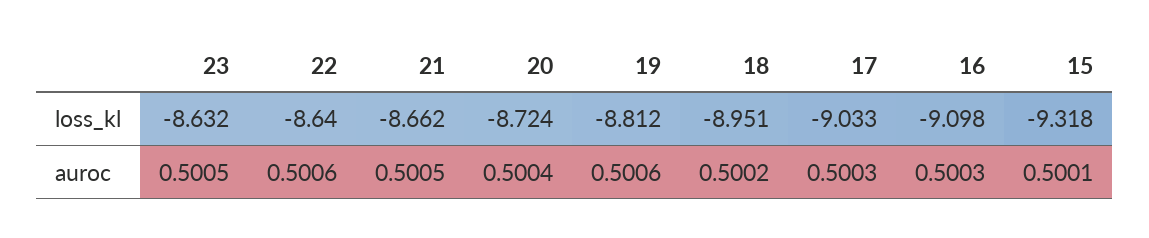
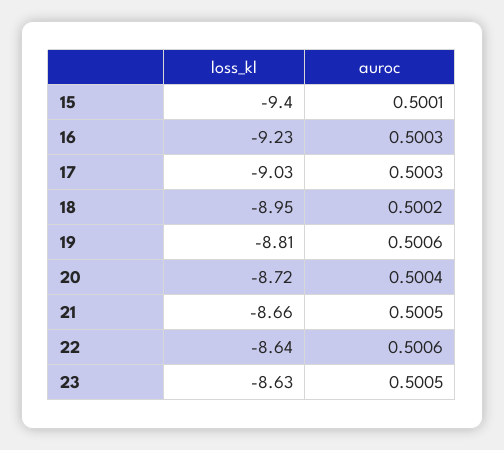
  {
    "23": {
      "loss_kl": -8.632,
      "auroc": 0.5005
    },
    "22": {
      "loss_kl": -8.64,
      "auroc": 0.5006
    },
    "21": {
      "loss_kl": -8.662,
      "auroc": 0.5005
    },
    "20": {
      "loss_kl": -8.724,
      "auroc": 0.5004
    },
    "19": {
      "loss_kl": -8.812,
      "auroc": 0.5006
    },
    "18": {
      "loss_kl": -8.951,
      "auroc": 0.5002
    },
    "17": {
      "loss_kl": -9.033,
      "auroc": 0.5003
    },
    "16": {
-     "loss_kl": -9.098,
+     "loss_kl": -9.23,
      "auroc": 0.5003
    },
    "15": {
-     "loss_kl": -9.318,
+     "loss_kl": -9.4,
      "auroc": 0.5001
    }
  }

